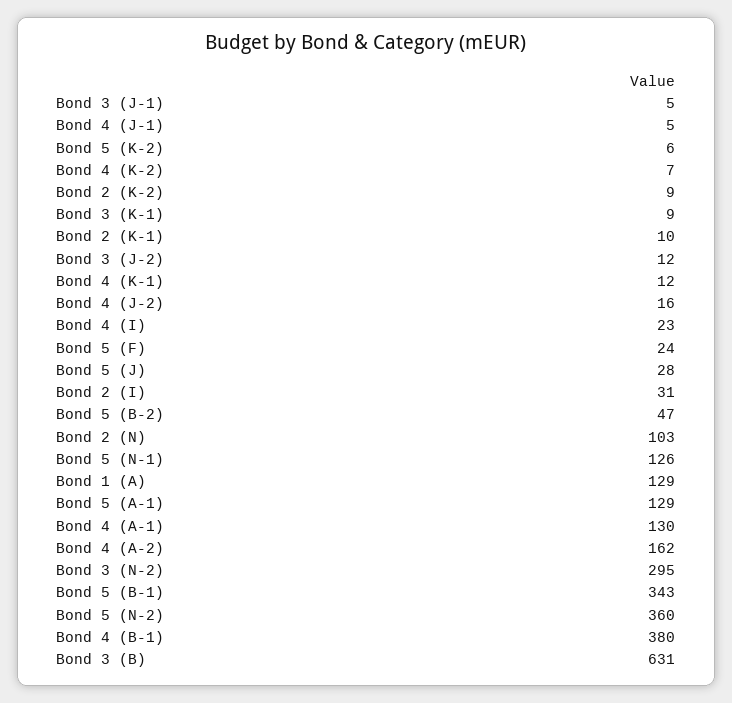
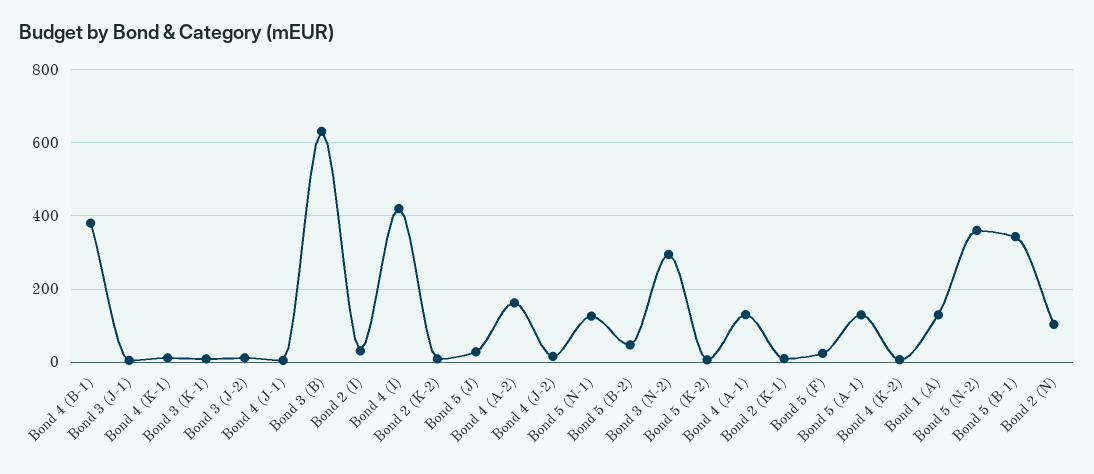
  {
    "Bond 3 (J-1)": 5,
    "Bond 4 (J-1)": 5,
    "Bond 5 (K-2)": 6,
    "Bond 4 (K-2)": 7,
    "Bond 2 (K-2)": 9,
    "Bond 3 (K-1)": 9,
    "Bond 2 (K-1)": 10,
    "Bond 3 (J-2)": 12,
    "Bond 4 (K-1)": 12,
    "Bond 4 (J-2)": 16,
-   "Bond 4 (I)": 23,
+   "Bond 4 (I)": 420,
    "Bond 5 (F)": 24,
    "Bond 5 (J)": 28,
    "Bond 2 (I)": 31,
    "Bond 5 (B-2)": 47,
    "Bond 2 (N)": 103,
    "Bond 5 (N-1)": 126,
    "Bond 1 (A)": 129,
    "Bond 5 (A-1)": 129,
    "Bond 4 (A-1)": 130,
    "Bond 4 (A-2)": 162,
    "Bond 3 (N-2)": 295,
    "Bond 5 (B-1)": 343,
    "Bond 5 (N-2)": 360,
    "Bond 4 (B-1)": 380,
    "Bond 3 (B)": 631
  }

